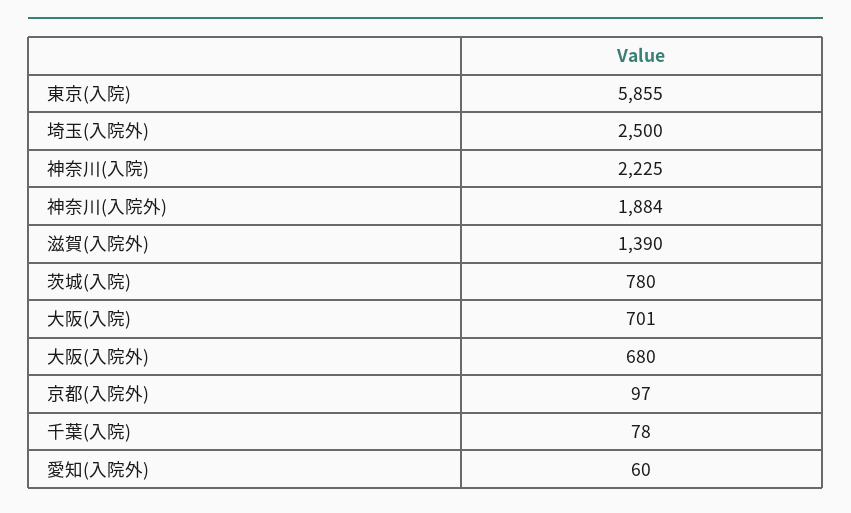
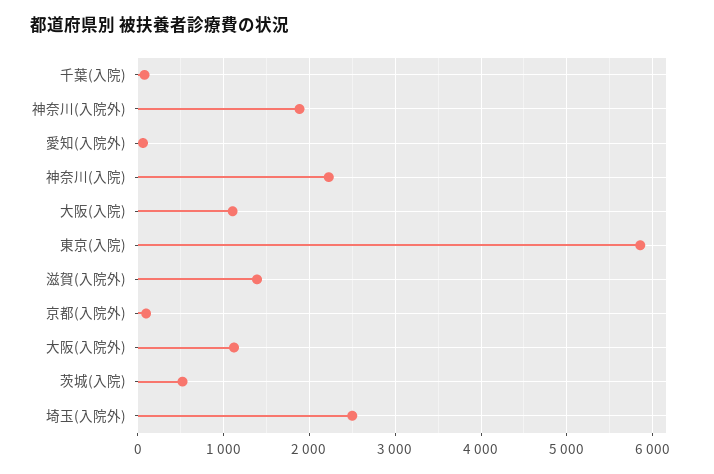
  {
    "東京(入院)": 5855,
    "埼玉(入院外)": 2500,
    "神奈川(入院)": 2225,
    "神奈川(入院外)": 1884,
    "滋賀(入院外)": 1390,
-   "茨城(入院)": 780,
+   "茨城(入院)": 500,
-   "大阪(入院)": 701,
+   "大阪(入院)": 1100,
-   "大阪(入院外)": 680,
+   "大阪(入院外)": 1100,
    "京都(入院外)": 97,
    "千葉(入院)": 78,
    "愛知(入院外)": 60
  }

